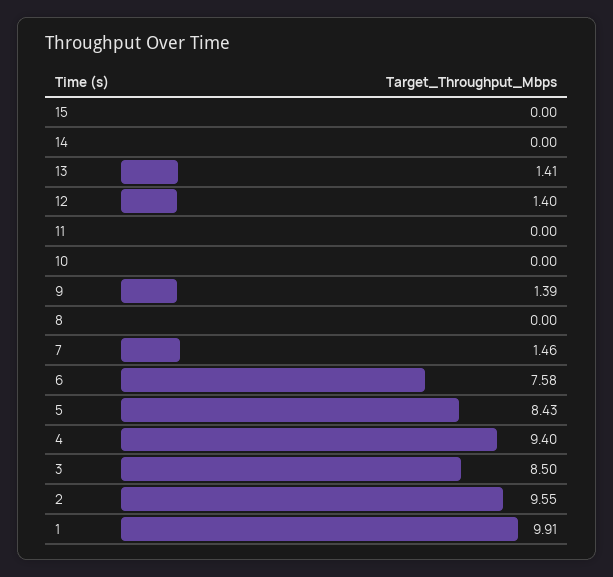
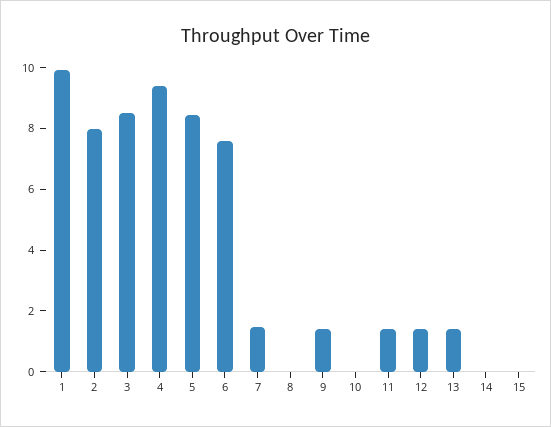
  {
    "15": 0,
    "14": 0,
    "13": 1.41,
    "12": 1.4,
-   "11": 0,
+   "11": 1.5,
    "10": 0,
    "9": 1.39,
    "8": 0,
    "7": 1.46,
    "6": 7.58,
    "5": 8.43,
    "4": 9.4,
    "3": 8.5,
-   "2": 9.55,
+   "2": 8,
    "1": 9.91
  }

